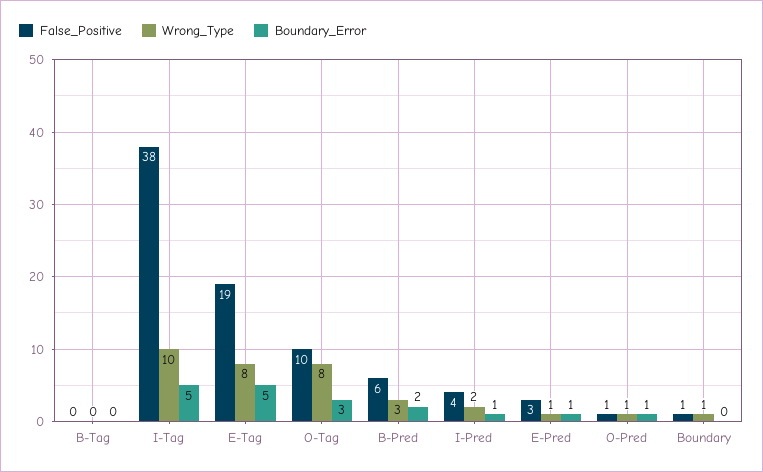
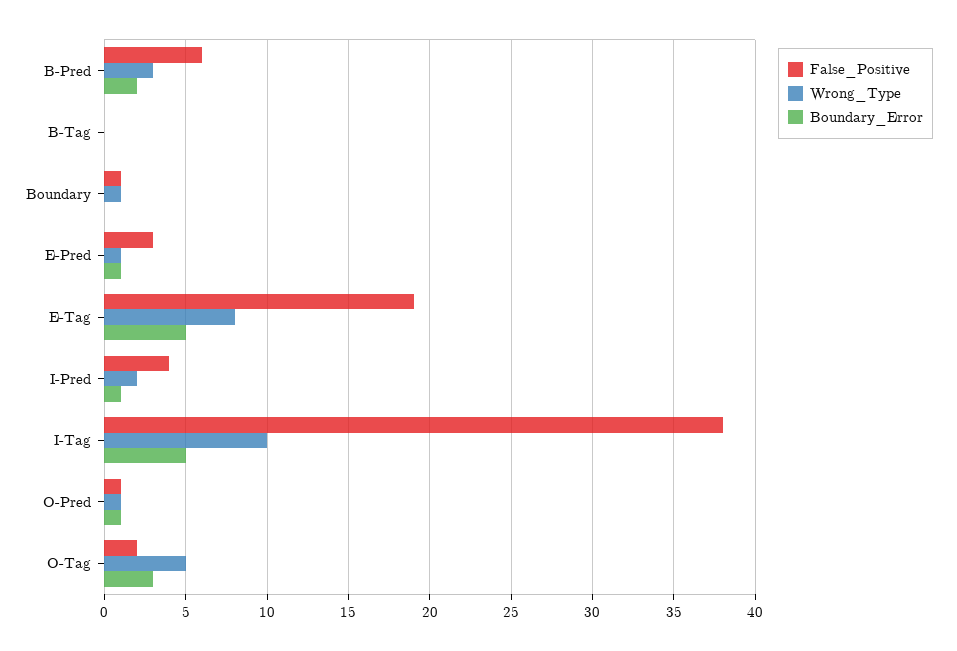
  {
    "False_Positive": {
      "B-Tag": 0,
      "I-Tag": 38,
      "E-Tag": 19,
-     "O-Tag": 10,
+     "O-Tag": 2,
      "B-Pred": 6,
      "I-Pred": 4,
      "E-Pred": 3,
      "O-Pred": 1,
      "Boundary": 1
    },
    "Wrong_Type": {
      "B-Tag": 0,
      "I-Tag": 10,
      "E-Tag": 8,
-     "O-Tag": 8,
+     "O-Tag": 5,
      "B-Pred": 3,
      "I-Pred": 2,
      "E-Pred": 1,
      "O-Pred": 1,
      "Boundary": 1
    },
    "Boundary_Error": {
      "B-Tag": 0,
      "I-Tag": 5,
      "E-Tag": 5,
      "O-Tag": 3,
      "B-Pred": 2,
      "I-Pred": 1,
      "E-Pred": 1,
      "O-Pred": 1,
      "Boundary": 0
    }
  }

